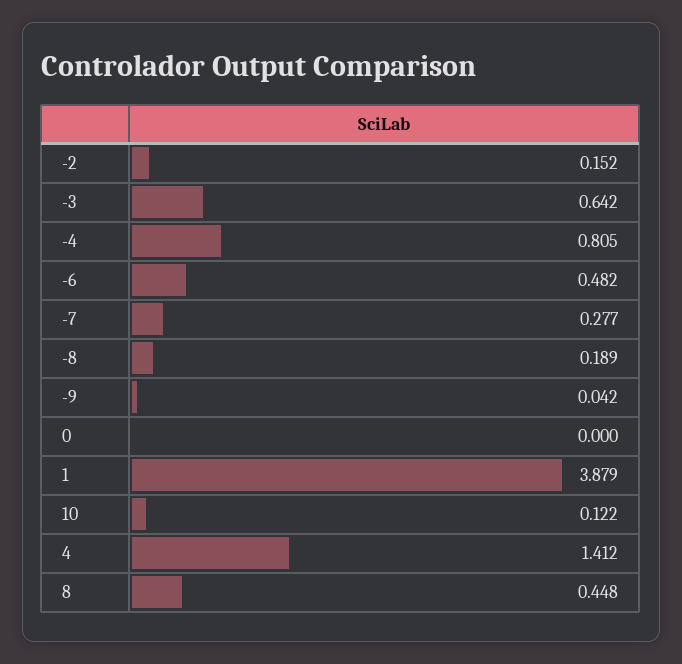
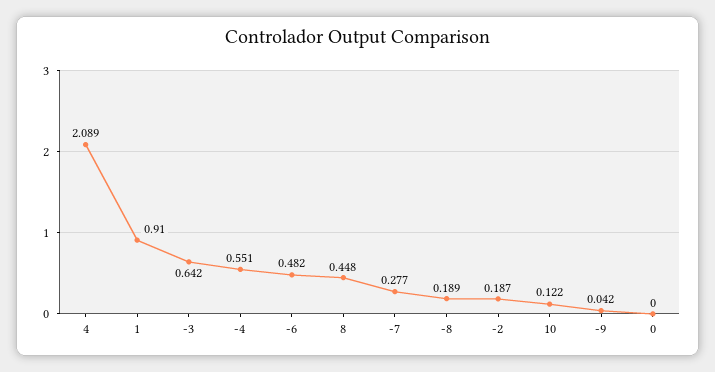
  {
-   "-2": 0.152,
+   "-2": 0.187,
    "-3": 0.642,
-   "-4": 0.805,
+   "-4": 0.551,
    "-6": 0.482,
    "-7": 0.277,
    "-8": 0.189,
    "-9": 0.042,
    "0": 0,
-   "1": 3.879,
+   "1": 0.91,
    "10": 0.122,
-   "4": 1.412,
+   "4": 2.089,
    "8": 0.448
  }

